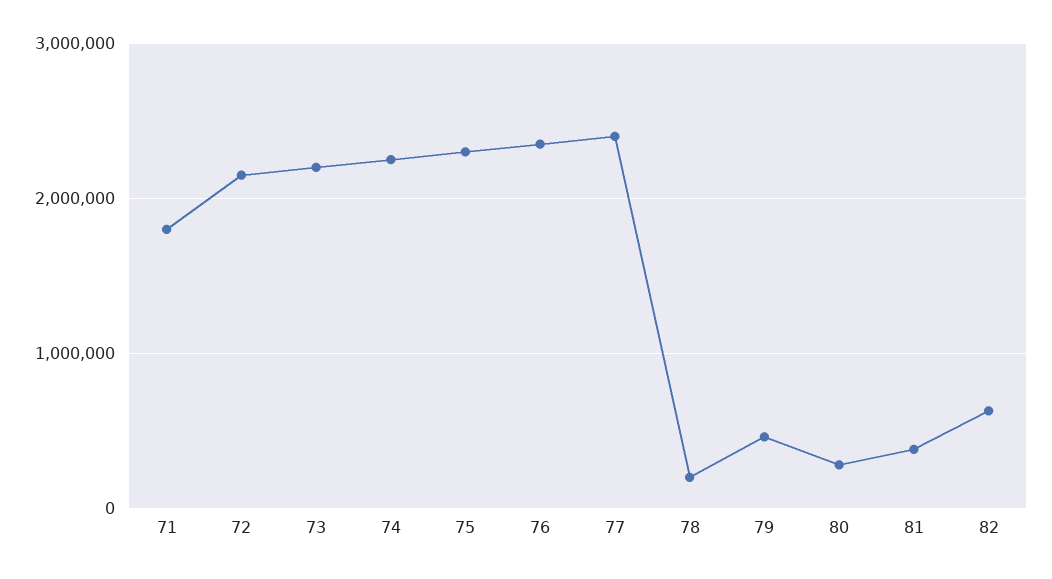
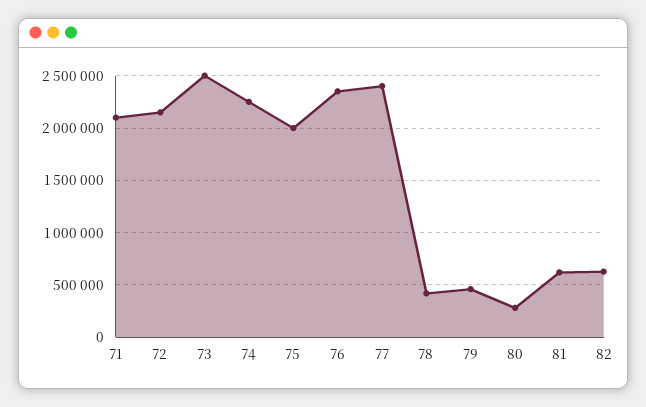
  {
-   "71": 1800000,
+   "71": 2100000,
    "72": 2200000,
-   "73": 2200000,
+   "73": 2500000,
    "74": 2300000,
-   "75": 2300000,
+   "75": 2000000,
    "76": 2400000,
    "77": 2400000,
-   "78": 200000,
+   "78": 400000,
    "79": 500000,
    "80": 300000,
-   "81": 400000,
+   "81": 600000,
    "82": 600000
  }

